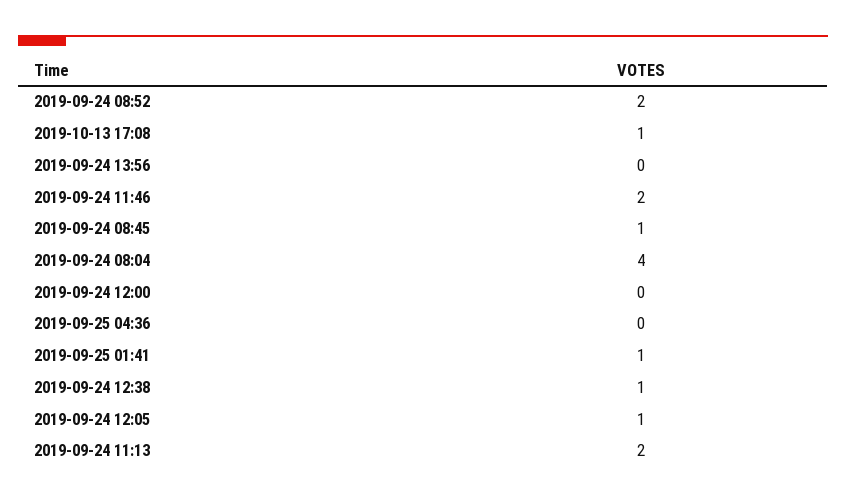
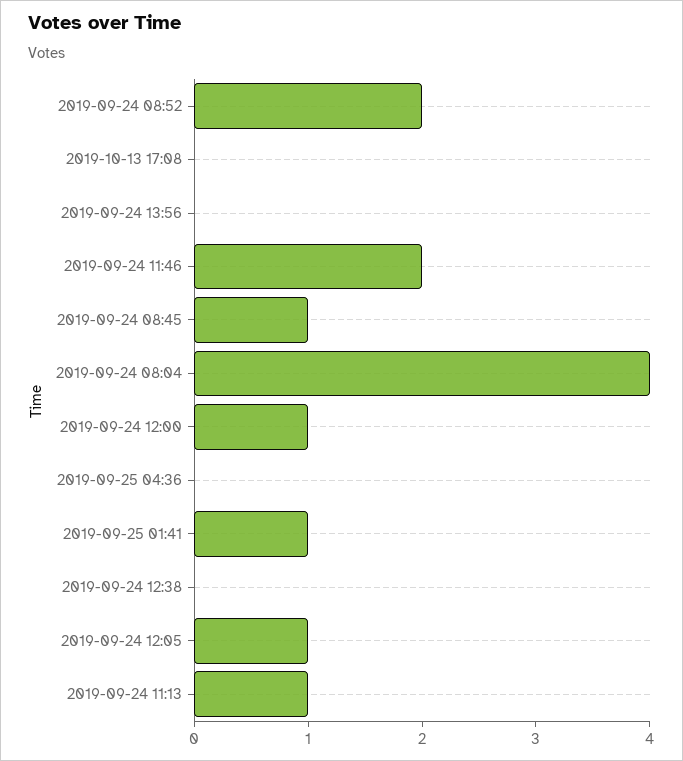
  {
    "2019-09-24 08:52": 2,
-   "2019-10-13 17:08": 1,
+   "2019-10-13 17:08": 0,
    "2019-09-24 13:56": 0,
    "2019-09-24 11:46": 2,
    "2019-09-24 08:45": 1,
    "2019-09-24 08:04": 4,
-   "2019-09-24 12:00": 0,
+   "2019-09-24 12:00": 1,
    "2019-09-25 04:36": 0,
    "2019-09-25 01:41": 1,
-   "2019-09-24 12:38": 1,
+   "2019-09-24 12:38": 0,
    "2019-09-24 12:05": 1,
-   "2019-09-24 11:13": 2
+   "2019-09-24 11:13": 1
  }

